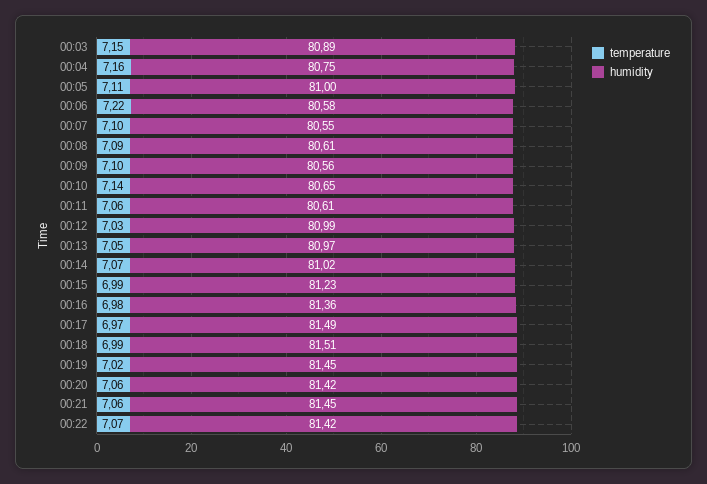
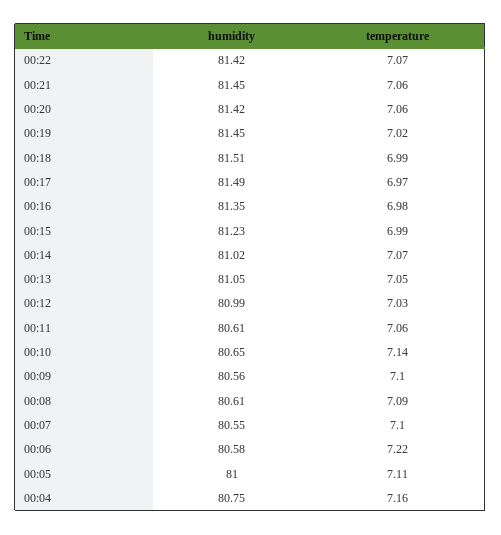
  {
    "temperature": {
-     "00:03": 7.15,
      "00:04": 7.16,
      "00:05": 7.11,
      "00:06": 7.22,
      "00:07": 7.1,
      "00:08": 7.09,
      "00:09": 7.1,
      "00:10": 7.14,
      "00:11": 7.06,
      "00:12": 7.03,
      "00:13": 7.05,
      "00:14": 7.07,
      "00:15": 6.99,
      "00:16": 6.98,
      "00:17": 6.97,
      "00:18": 6.99,
      "00:19": 7.02,
      "00:20": 7.06,
      "00:21": 7.06,
      "00:22": 7.07
    },
    "humidity": {
-     "00:03": 80.89,
      "00:04": 80.75,
      "00:05": 81,
      "00:06": 80.58,
      "00:07": 80.55,
      "00:08": 80.61,
      "00:09": 80.56,
      "00:10": 80.65,
      "00:11": 80.61,
      "00:12": 80.99,
-     "00:13": 80.97,
+     "00:13": 81.05,
      "00:14": 81.02,
      "00:15": 81.23,
-     "00:16": 81.36,
+     "00:16": 81.35,
      "00:17": 81.49,
      "00:18": 81.51,
      "00:19": 81.45,
      "00:20": 81.42,
      "00:21": 81.45,
      "00:22": 81.42
    }
  }

